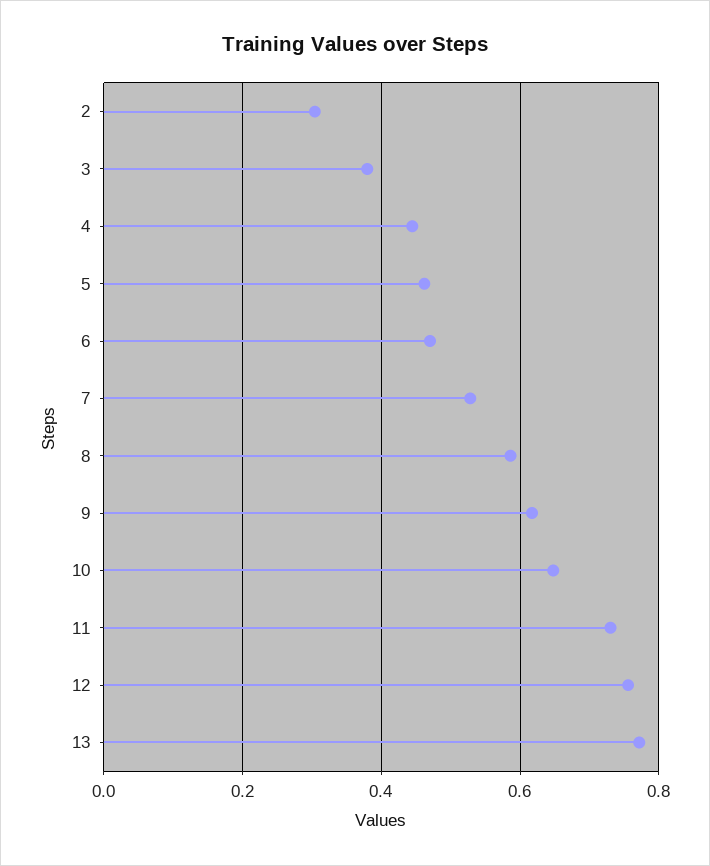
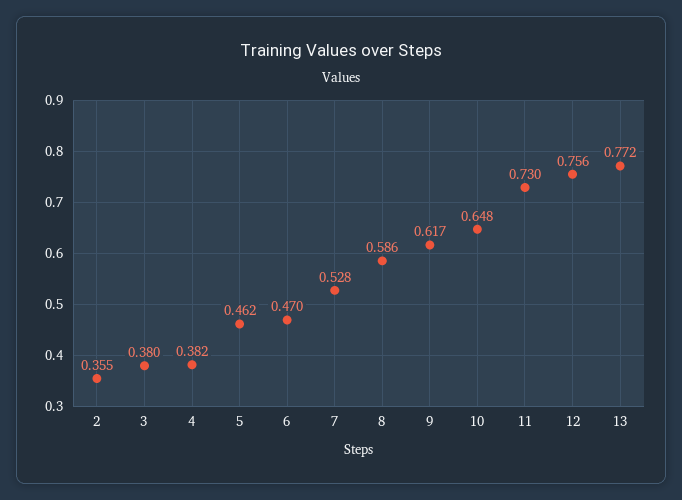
  {
-   "2": 0.3,
+   "2": 0.355,
    "3": 0.38,
-   "4": 0.44,
+   "4": 0.382,
    "5": 0.462,
    "6": 0.47,
    "7": 0.528,
    "8": 0.586,
    "9": 0.617,
    "10": 0.648,
    "11": 0.73,
    "12": 0.756,
    "13": 0.772
  }

